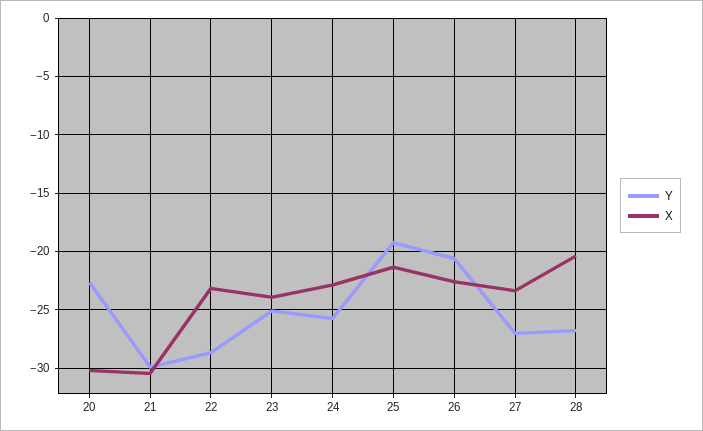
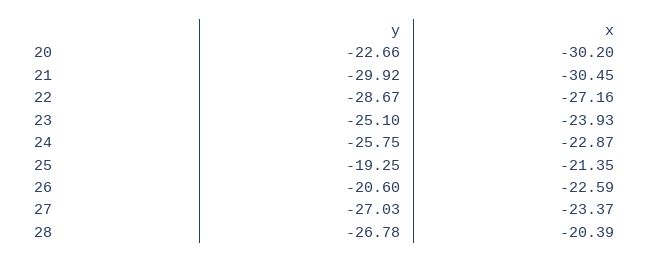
  {
    "Y": {
      "20": -22.66,
      "21": -29.92,
      "22": -28.67,
      "23": -25.1,
      "24": -25.75,
      "25": -19.25,
      "26": -20.6,
      "27": -27.03,
      "28": -26.78
    },
    "X": {
      "20": -30.2,
      "21": -30.45,
-     "22": -23,
+     "22": -27.16,
      "23": -23.93,
      "24": -22.87,
      "25": -21.35,
      "26": -22.59,
      "27": -23.37,
      "28": -20.39
    }
  }

